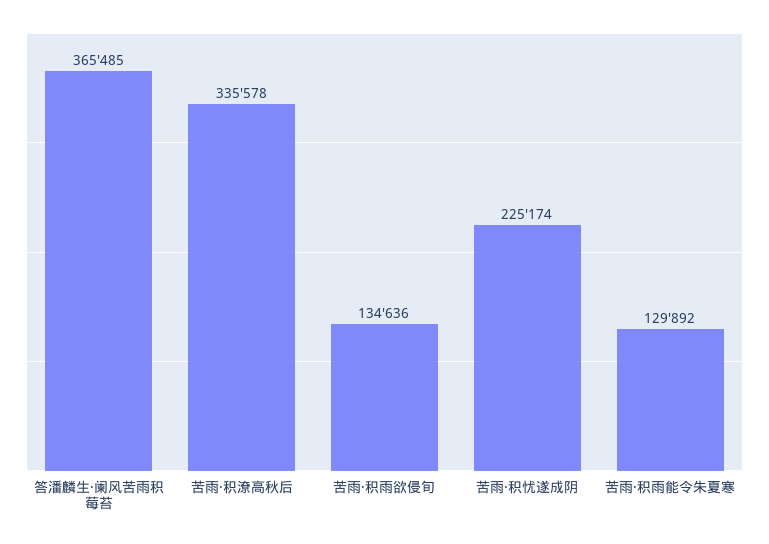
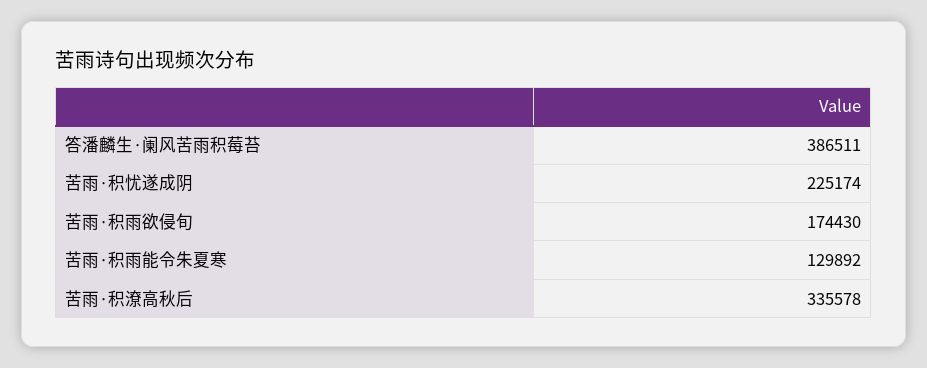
  {
-   "答潘麟生·阑风苦雨积莓苔": 365485,
+   "答潘麟生·阑风苦雨积莓苔": 386511,
    "苦雨·积潦高秋后": 335578,
-   "苦雨·积雨欲侵旬": 134636,
+   "苦雨·积雨欲侵旬": 174430,
    "苦雨·积忧遂成阴": 225174,
    "苦雨·积雨能令朱夏寒": 129892
  }

